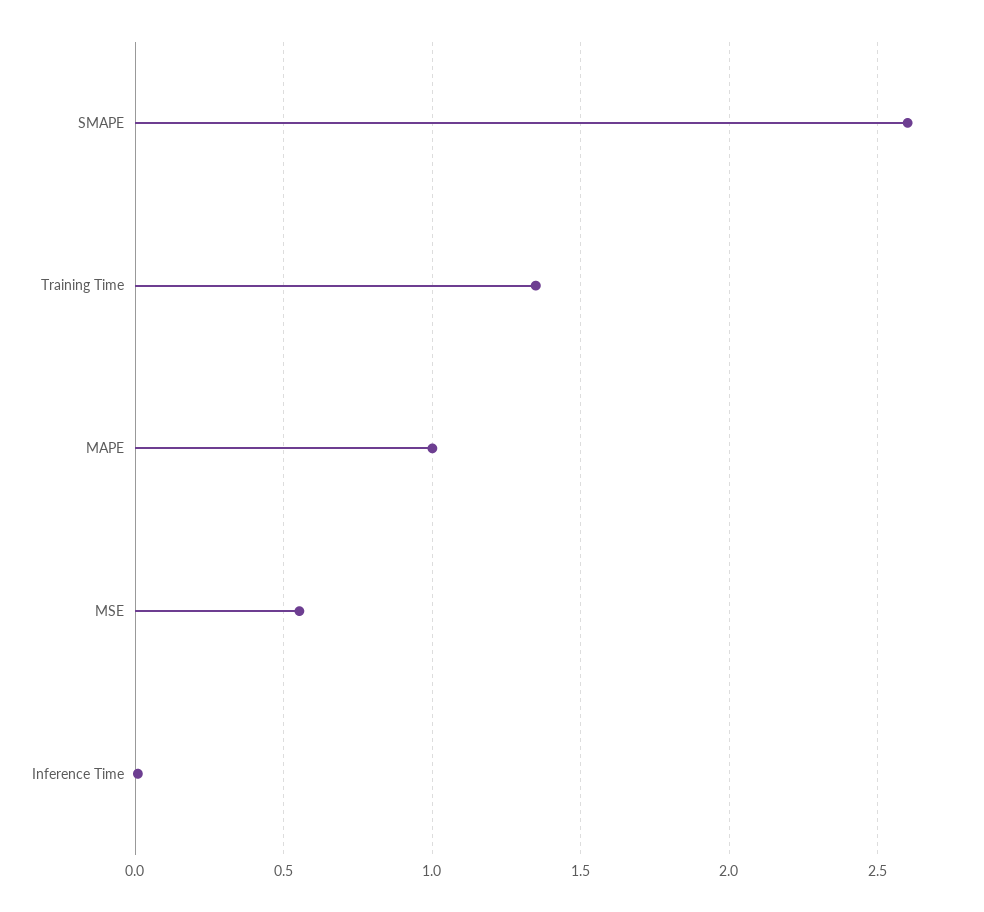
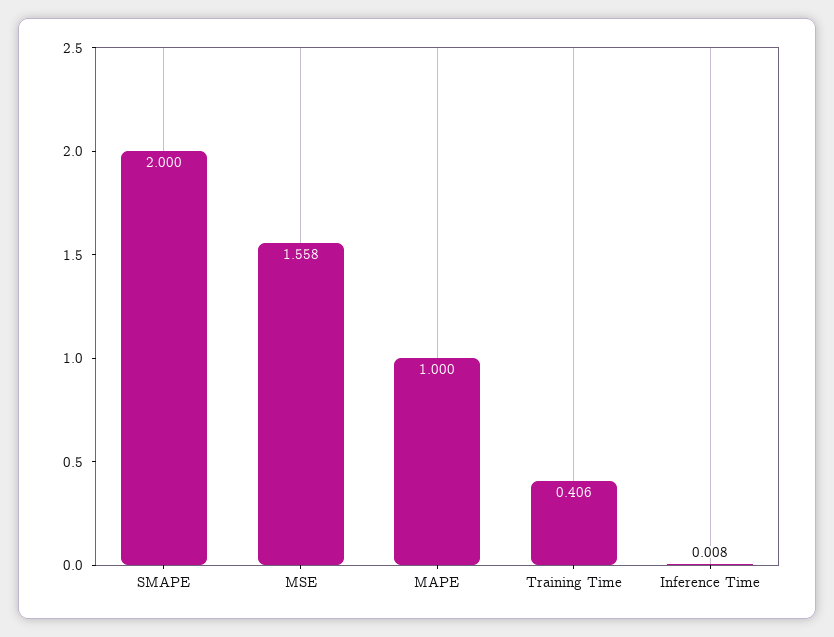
  {
-   "SMAPE": 2.6,
+   "SMAPE": 2,
-   "Training Time": 1.35,
+   "Training Time": 0.406,
    "MAPE": 1,
-   "MSE": 0.55,
+   "MSE": 1.558,
    "Inference Time": 0.008
  }

